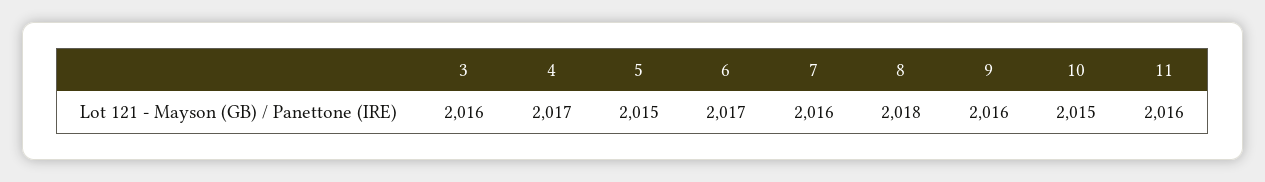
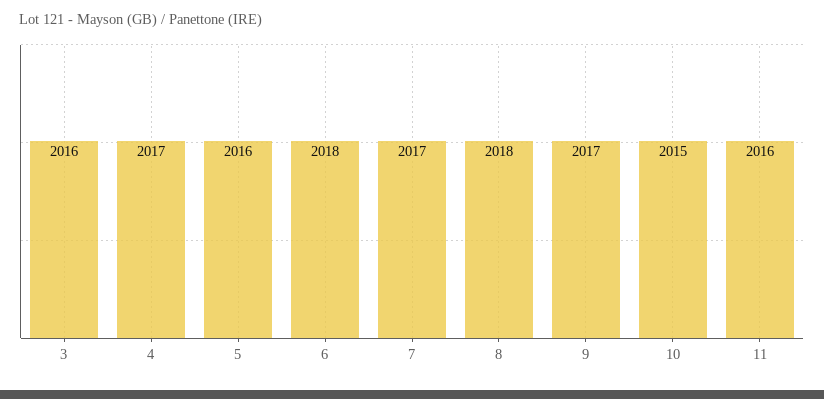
  {
    "3": 2016,
    "4": 2017,
-   "5": 2015,
+   "5": 2016,
-   "6": 2017,
+   "6": 2018,
-   "7": 2016,
+   "7": 2017,
    "8": 2018,
-   "9": 2016,
+   "9": 2017,
    "10": 2015,
    "11": 2016
  }

